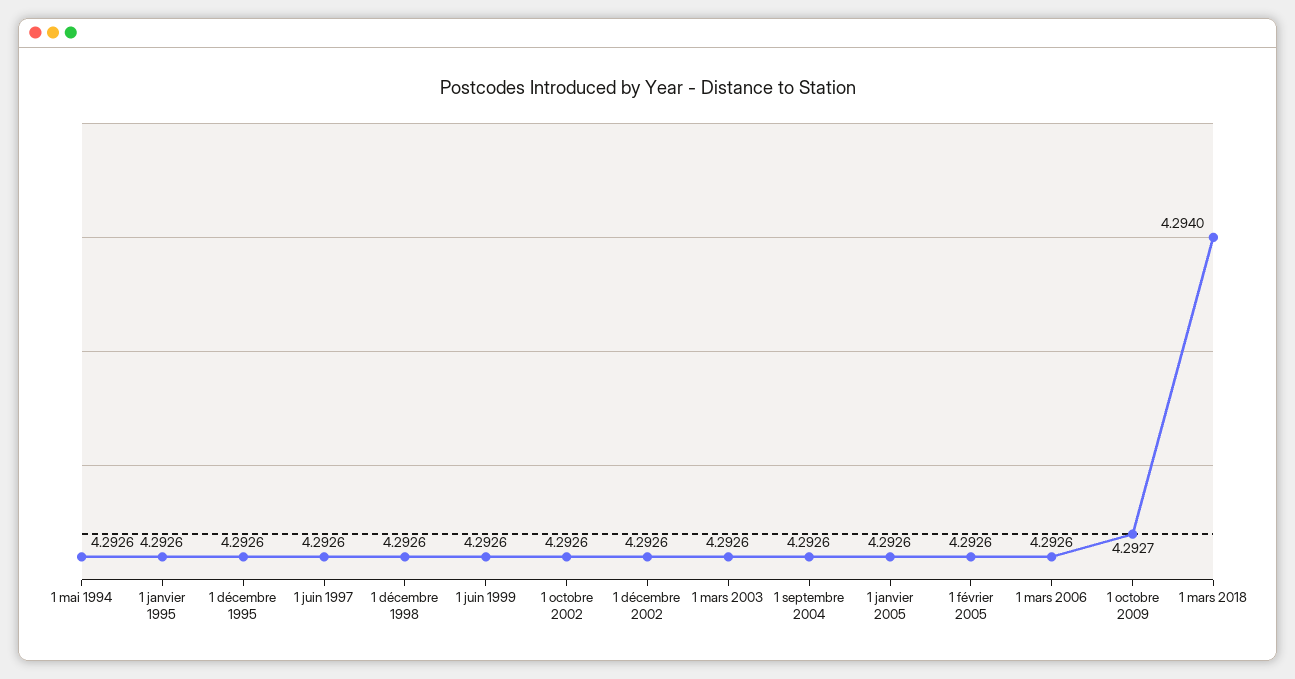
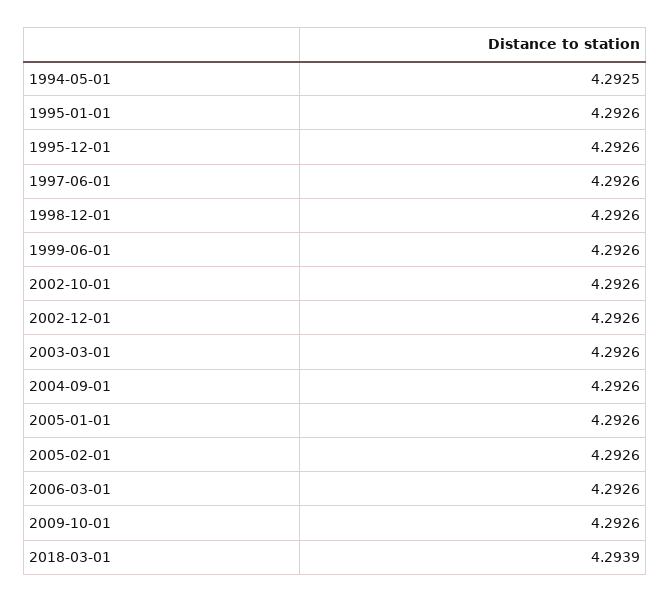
  {
-   "1 mai 1994": 4.2926,
+   "1 mai 1994": 4.2925,
    "1 janvier 1995": 4.2926,
    "1 décembre 1995": 4.2926,
    "1 juin 1997": 4.2926,
    "1 décembre 1998": 4.2926,
    "1 juin 1999": 4.2926,
    "1 octobre 2002": 4.2926,
    "1 décembre 2002": 4.2926,
    "1 mars 2003": 4.2926,
    "1 septembre 2004": 4.2926,
    "1 janvier 2005": 4.2926,
    "1 février 2005": 4.2926,
    "1 mars 2006": 4.2926,
-   "1 octobre 2009": 4.2927,
+   "1 octobre 2009": 4.2926,
-   "1 mars 2018": 4.294
+   "1 mars 2018": 4.2939
  }

